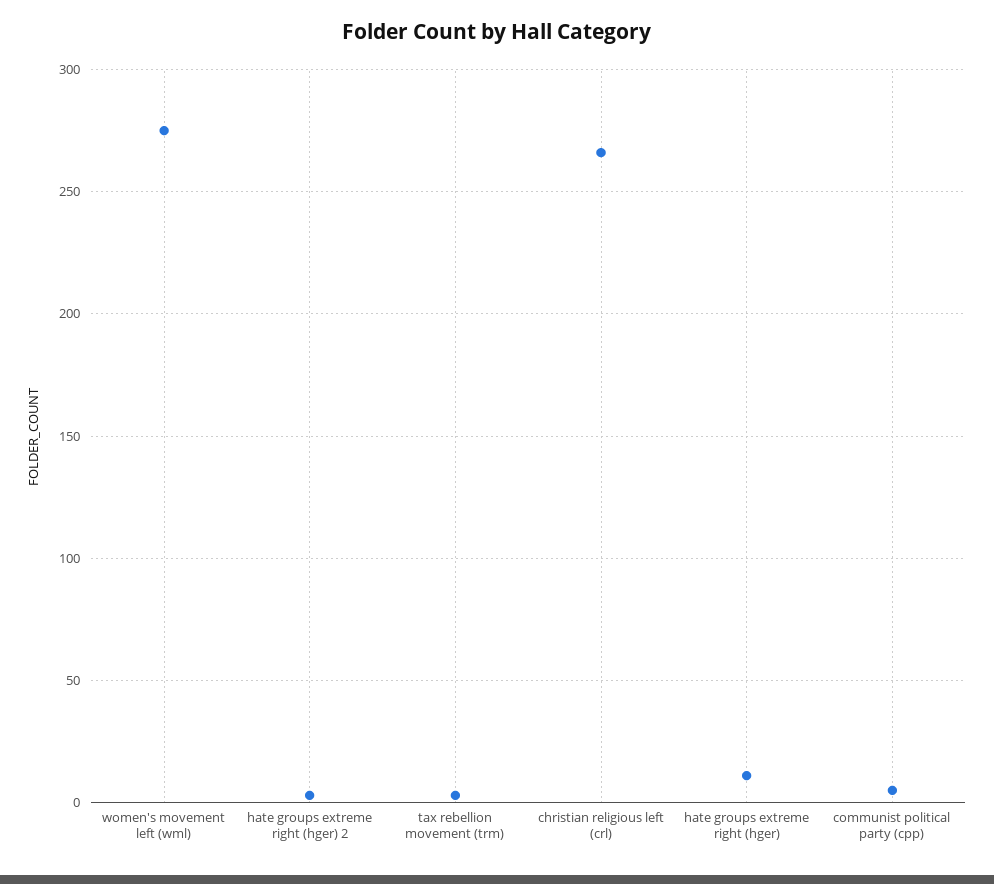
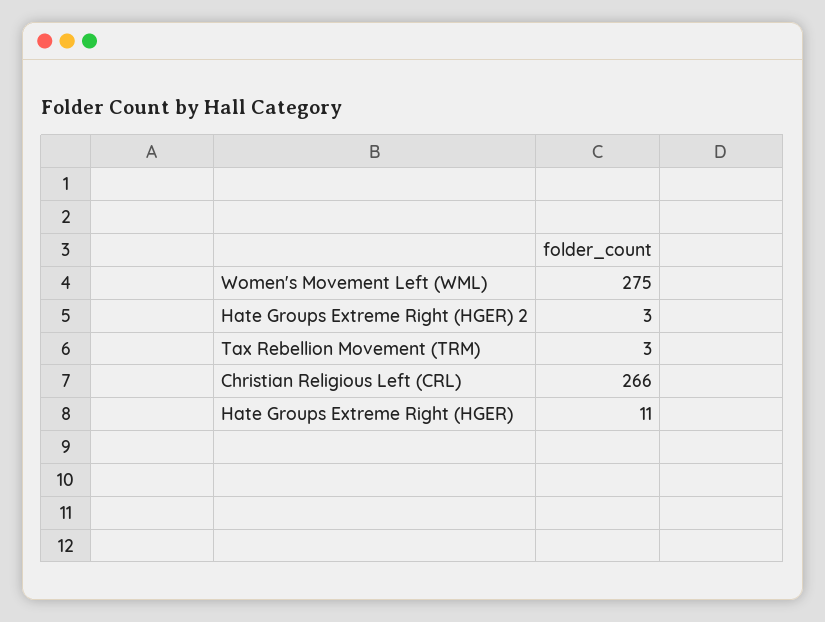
  {
    "women's movement left (wml)": 275,
    "hate groups extreme right (hger) 2": 3,
    "tax rebellion movement (trm)": 3,
    "christian religious left (crl)": 266,
-   "hate groups extreme right (hger)": 11,
+   "hate groups extreme right (hger)": 11
-   "communist political party (cpp)": 5
  }

